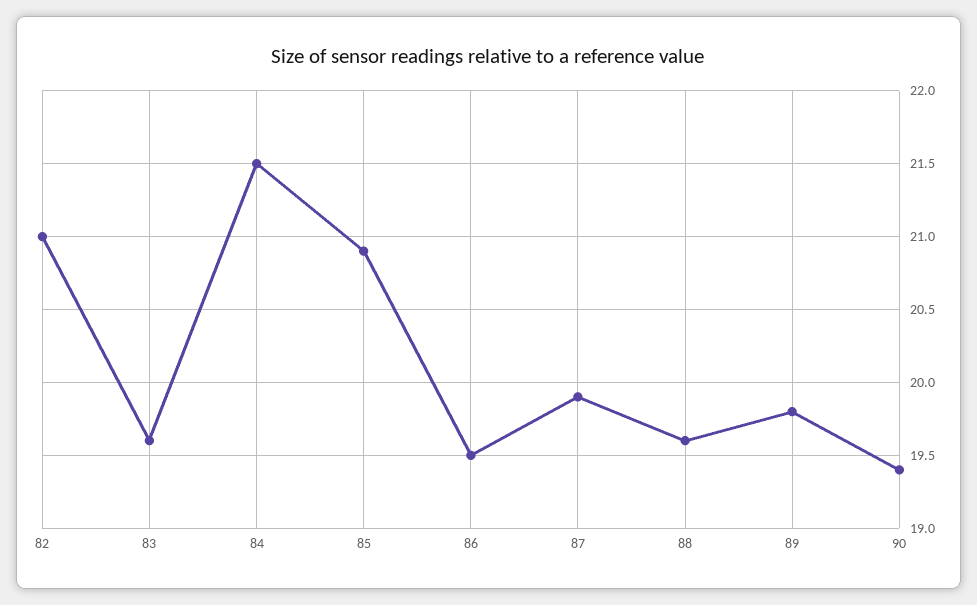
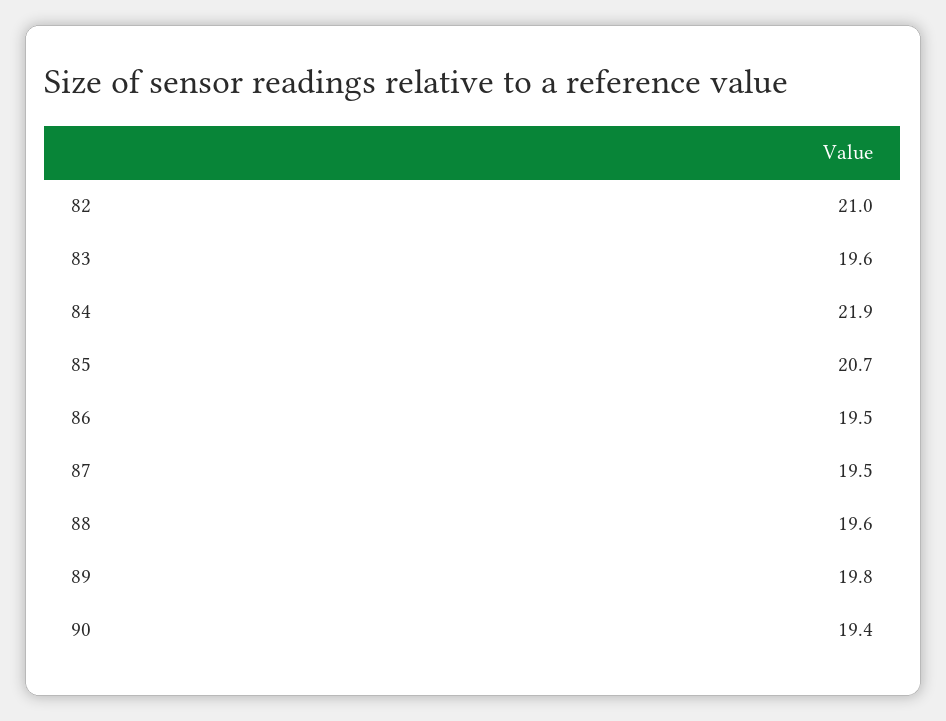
  {
    "82": 21,
    "83": 19.6,
-   "84": 21.5,
+   "84": 21.9,
-   "85": 20.9,
+   "85": 20.7,
    "86": 19.5,
-   "87": 19.9,
+   "87": 19.5,
    "88": 19.6,
    "89": 19.8,
    "90": 19.4
  }

